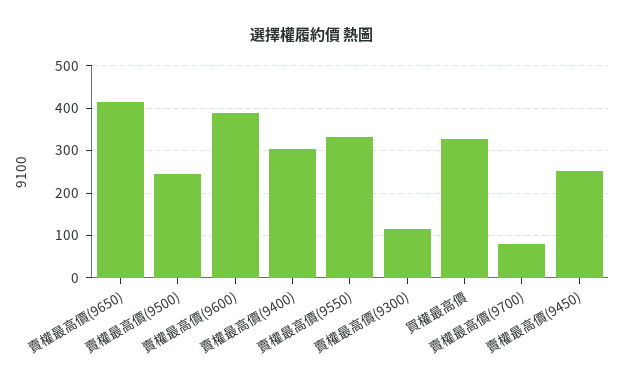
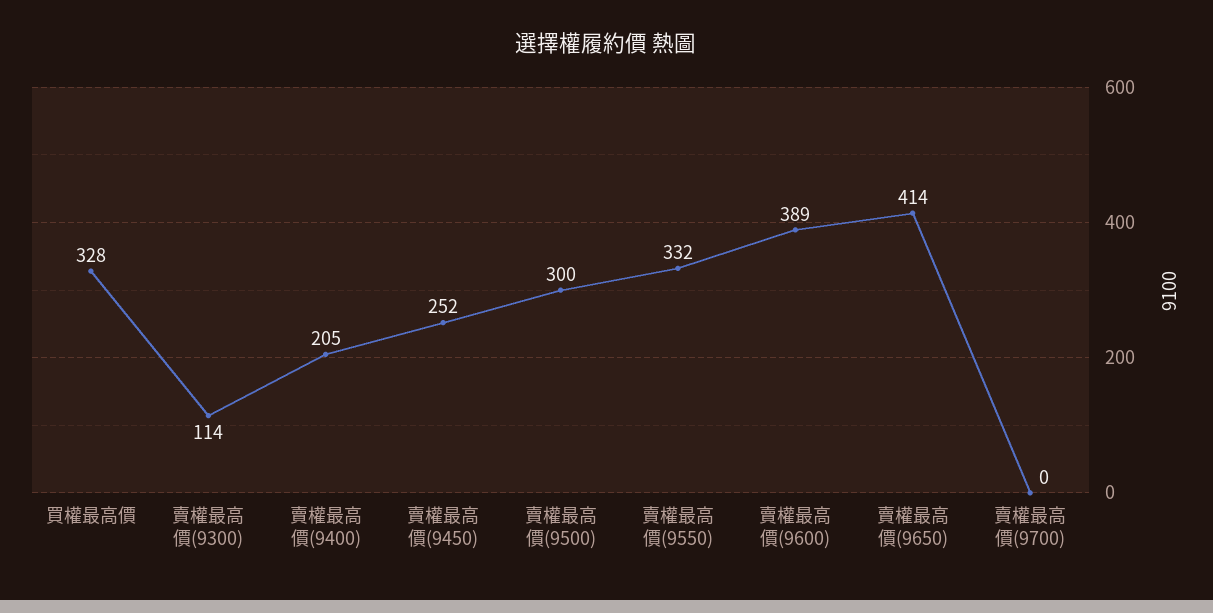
  {
    "賣權最高價(9650)": 414,
-   "賣權最高價(9500)": 240,
+   "賣權最高價(9500)": 300,
    "賣權最高價(9600)": 389,
-   "賣權最高價(9400)": 300,
+   "賣權最高價(9400)": 205,
    "賣權最高價(9550)": 332,
    "賣權最高價(9300)": 114,
    "買權最高價": 328,
-   "賣權最高價(9700)": 80,
+   "賣權最高價(9700)": 0,
    "賣權最高價(9450)": 252
  }

